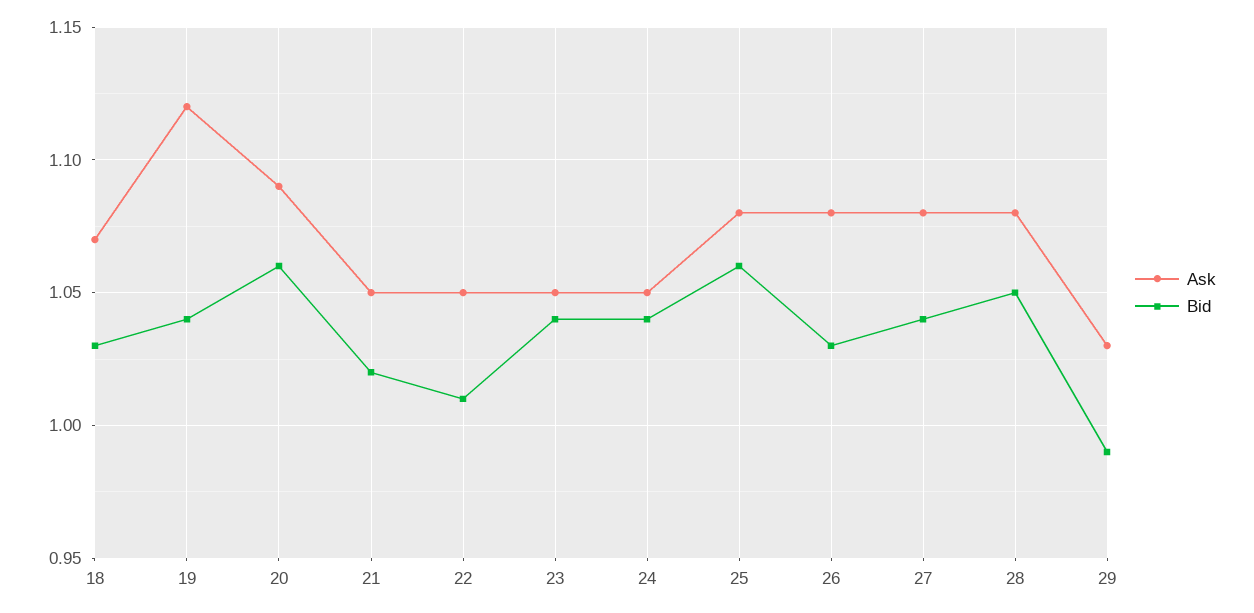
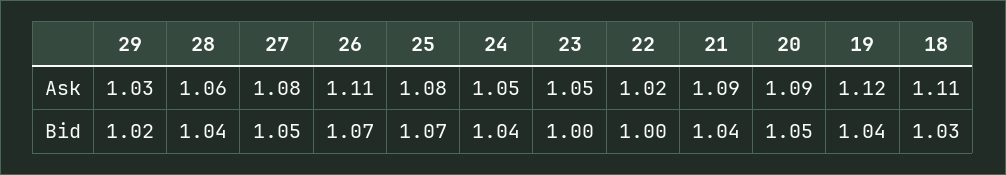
  {
    "Ask": {
-     "18": 1.07,
+     "18": 1.11,
      "19": 1.12,
      "20": 1.09,
-     "21": 1.05,
+     "21": 1.09,
-     "22": 1.05,
+     "22": 1.02,
      "23": 1.05,
      "24": 1.05,
      "25": 1.08,
-     "26": 1.08,
+     "26": 1.11,
      "27": 1.08,
-     "28": 1.08,
+     "28": 1.06,
      "29": 1.03
    },
    "Bid": {
      "18": 1.03,
      "19": 1.04,
-     "20": 1.06,
+     "20": 1.05,
-     "21": 1.02,
+     "21": 1.04,
-     "22": 1.01,
+     "22": 1,
-     "23": 1.04,
+     "23": 1,
      "24": 1.04,
-     "25": 1.06,
+     "25": 1.07,
-     "26": 1.03,
+     "26": 1.07,
-     "27": 1.04,
+     "27": 1.05,
-     "28": 1.05,
+     "28": 1.04,
-     "29": 0.99
+     "29": 1.02
    }
  }

